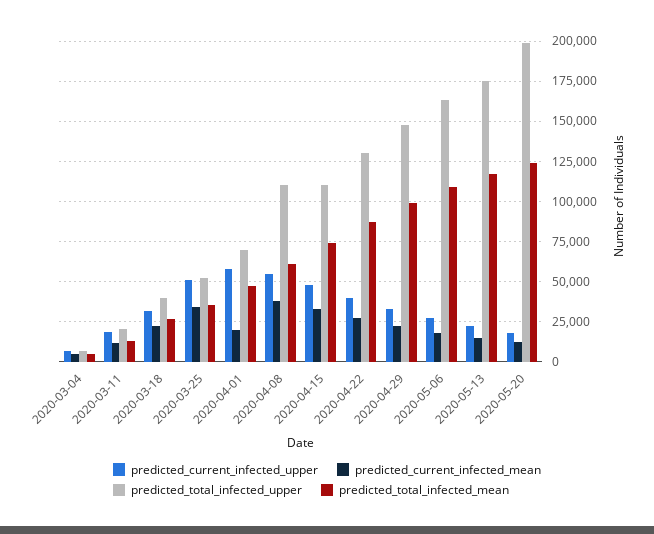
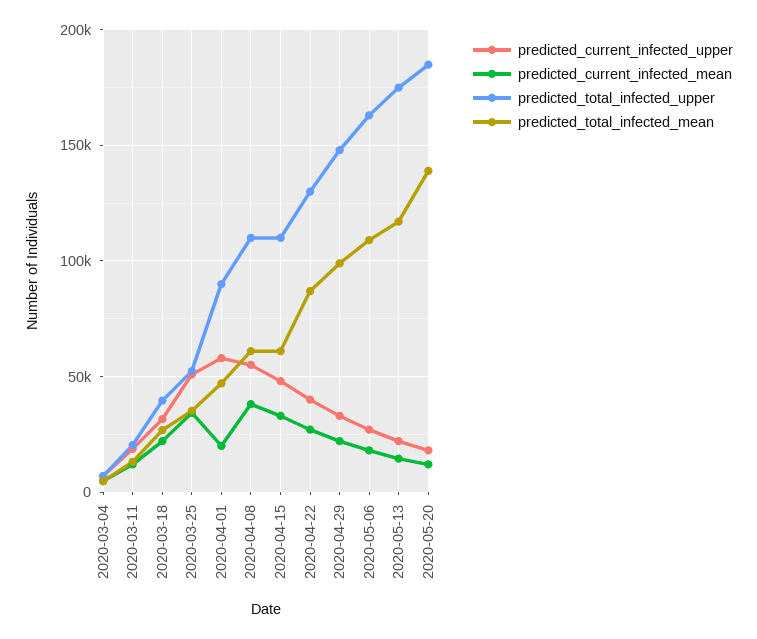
  {
    "predicted_current_infected_upper": {
      "2020-03-04": 5000,
      "2020-03-11": 20000,
      "2020-03-18": 30000,
      "2020-03-25": 50000,
      "2020-04-01": 60000,
      "2020-04-08": 55000,
      "2020-04-15": 50000,
      "2020-04-22": 40000,
      "2020-04-29": 35000,
      "2020-05-06": 25000,
      "2020-05-13": 20000,
      "2020-05-20": 20000
    },
    "predicted_current_infected_mean": {
      "2020-03-04": 5000,
      "2020-03-11": 10000,
      "2020-03-18": 20000,
      "2020-03-25": 35000,
      "2020-04-01": 20000,
      "2020-04-08": 40000,
      "2020-04-15": 35000,
      "2020-04-22": 25000,
      "2020-04-29": 20000,
      "2020-05-06": 20000,
      "2020-05-13": 15000,
      "2020-05-20": 10000
    },
    "predicted_total_infected_upper": {
      "2020-03-04": 5000,
      "2020-03-11": 20000,
      "2020-03-18": 40000,
      "2020-03-25": 50000,
-     "2020-04-01": 70000,
+     "2020-04-01": 90000,
      "2020-04-08": 110000,
      "2020-04-15": 110000,
      "2020-04-22": 130000,
      "2020-04-29": 150000,
      "2020-05-06": 165000,
      "2020-05-13": 175000,
-     "2020-05-20": 200000
+     "2020-05-20": 185000
    },
    "predicted_total_infected_mean": {
      "2020-03-04": 5000,
      "2020-03-11": 15000,
      "2020-03-18": 25000,
      "2020-03-25": 35000,
      "2020-04-01": 45000,
      "2020-04-08": 60000,
-     "2020-04-15": 75000,
+     "2020-04-15": 60000,
      "2020-04-22": 85000,
      "2020-04-29": 100000,
      "2020-05-06": 110000,
      "2020-05-13": 115000,
-     "2020-05-20": 125000
+     "2020-05-20": 140000
    }
  }

